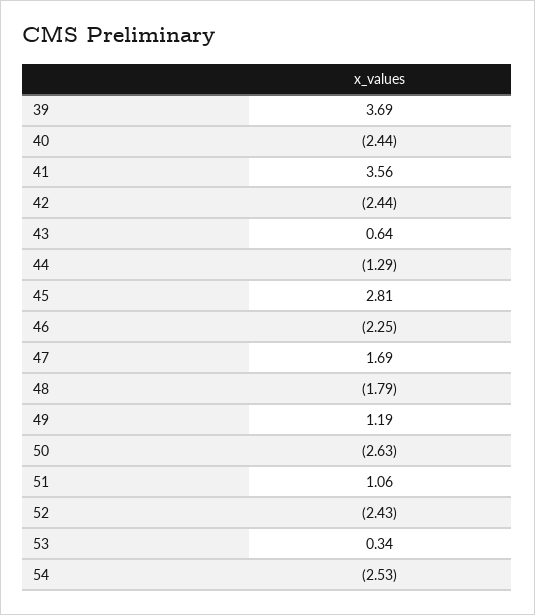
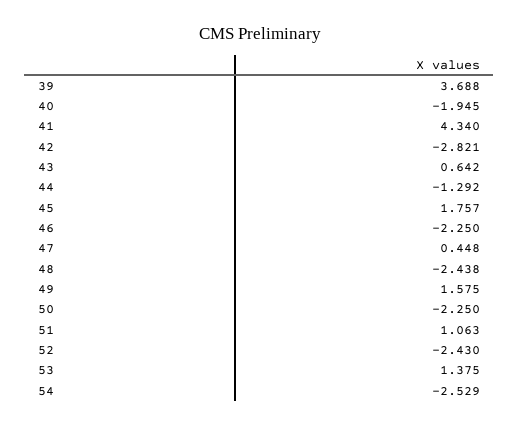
  {
    "39": 3.688,
-   "40": -2.44,
+   "40": -1.945,
-   "41": 3.56,
+   "41": 4.34,
-   "42": -2.44,
+   "42": -2.821,
    "43": 0.642,
    "44": -1.292,
-   "45": 2.81,
+   "45": 1.757,
    "46": -2.25,
-   "47": 1.69,
+   "47": 0.448,
-   "48": -1.79,
+   "48": -2.438,
-   "49": 1.19,
+   "49": 1.575,
-   "50": -2.63,
+   "50": -2.25,
    "51": 1.063,
    "52": -2.43,
-   "53": 0.34,
+   "53": 1.375,
    "54": -2.529
  }

